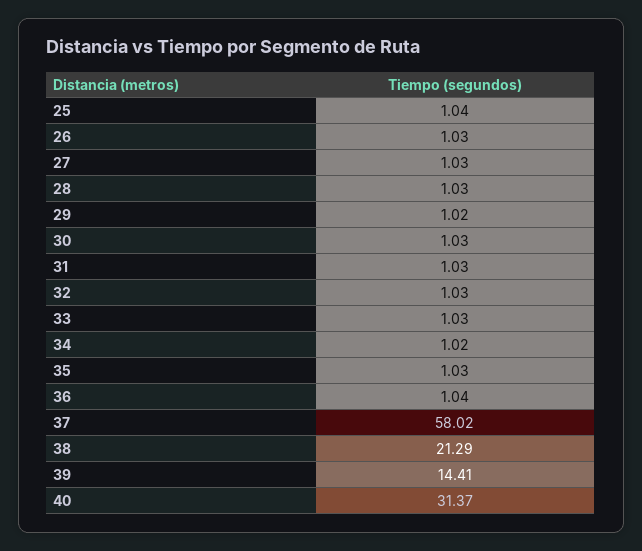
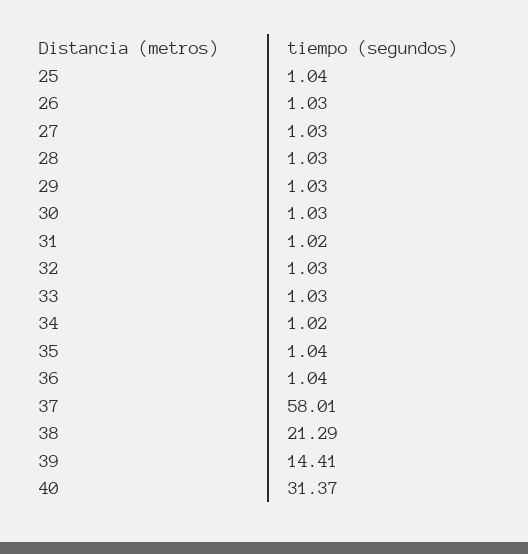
  {
    "25": 1.04,
    "26": 1.03,
    "27": 1.03,
    "28": 1.03,
-   "29": 1.02,
+   "29": 1.03,
    "30": 1.03,
-   "31": 1.03,
+   "31": 1.02,
    "32": 1.03,
    "33": 1.03,
    "34": 1.02,
-   "35": 1.03,
+   "35": 1.04,
    "36": 1.04,
-   "37": 58.02,
+   "37": 58.01,
    "38": 21.29,
    "39": 14.41,
    "40": 31.37
  }

